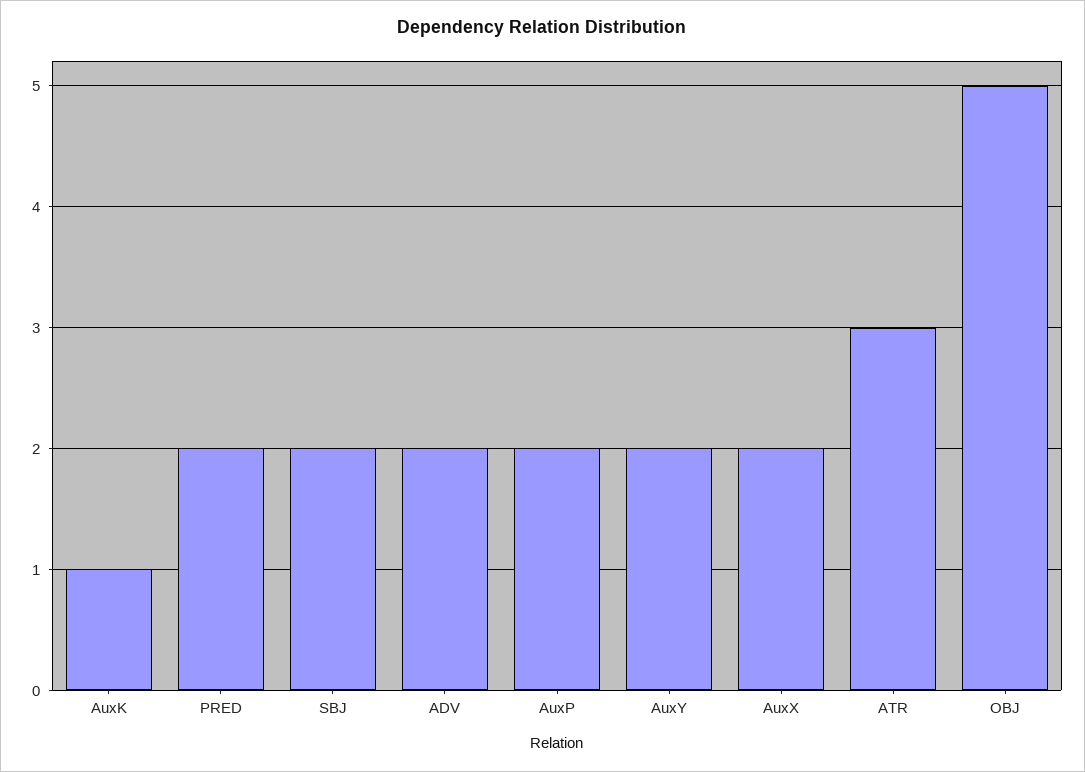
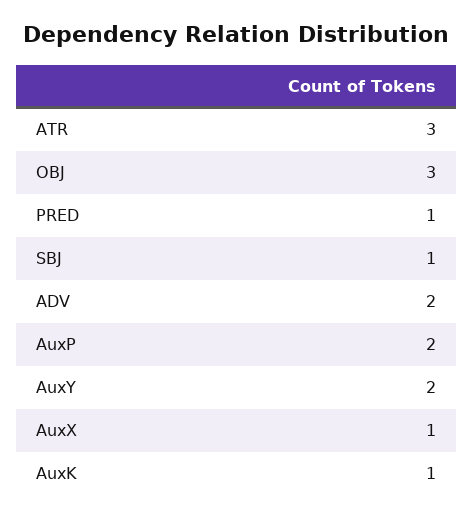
  {
    "AuxK": 1,
-   "PRED": 2,
+   "PRED": 1,
-   "SBJ": 2,
+   "SBJ": 1,
    "ADV": 2,
    "AuxP": 2,
    "AuxY": 2,
-   "AuxX": 2,
+   "AuxX": 1,
    "ATR": 3,
-   "OBJ": 5
+   "OBJ": 3
  }

